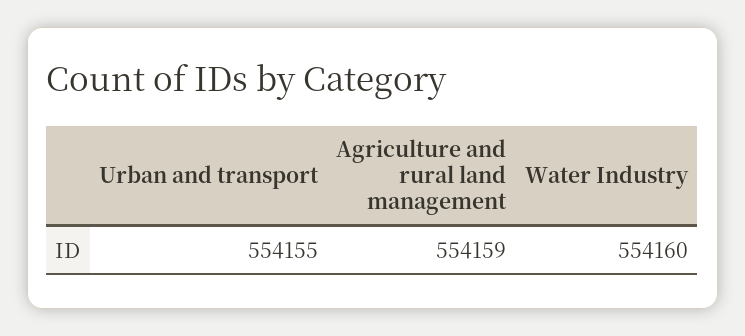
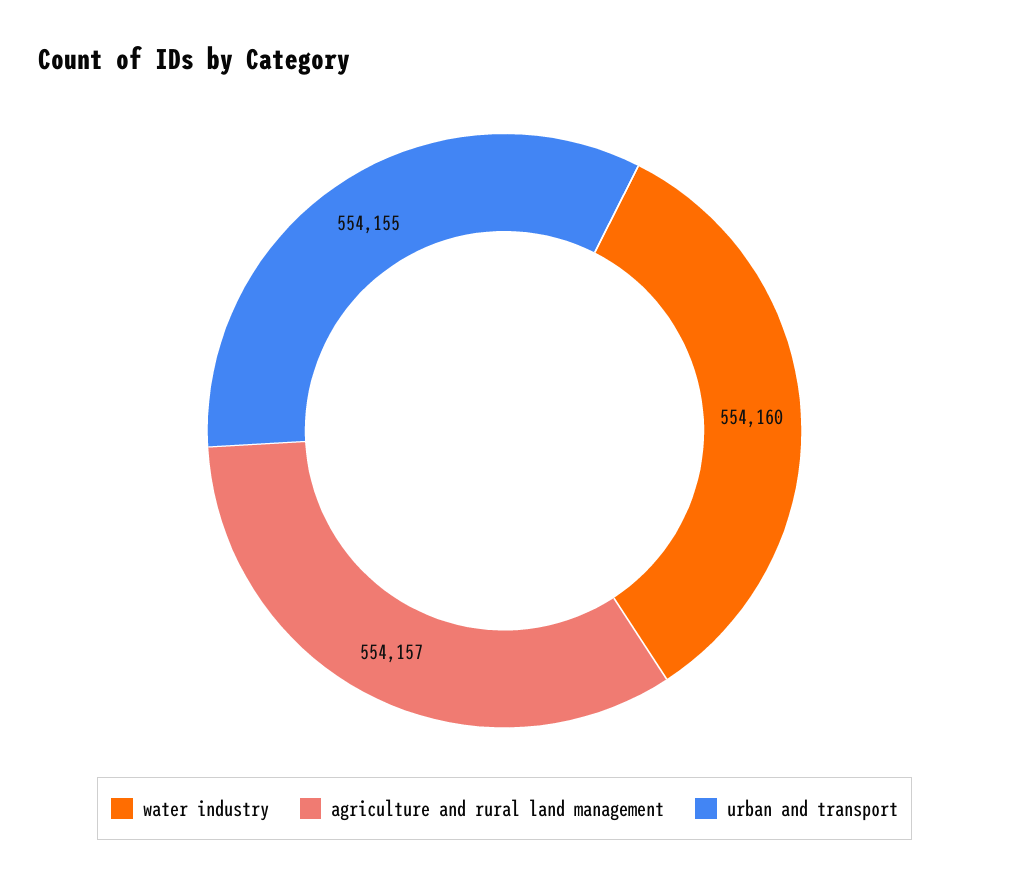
  {
    "Urban and transport": 554155,
-   "Agriculture and rural land management": 554159,
+   "Agriculture and rural land management": 554157,
    "Water Industry": 554160
  }

